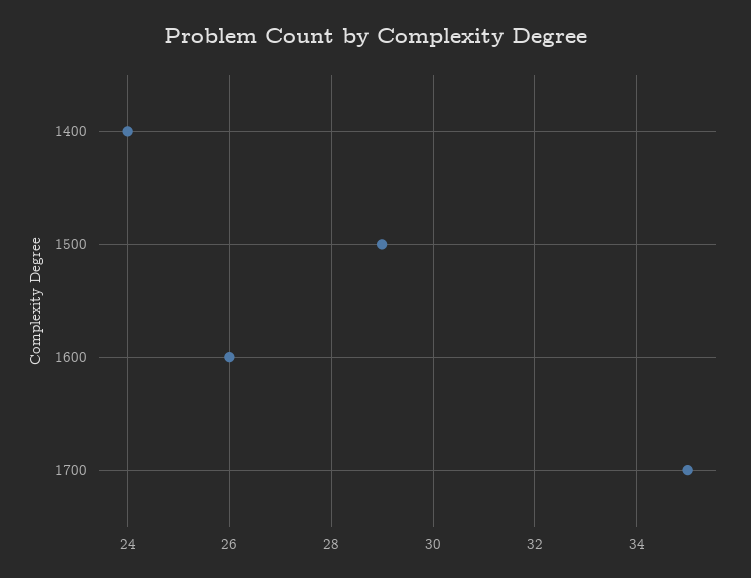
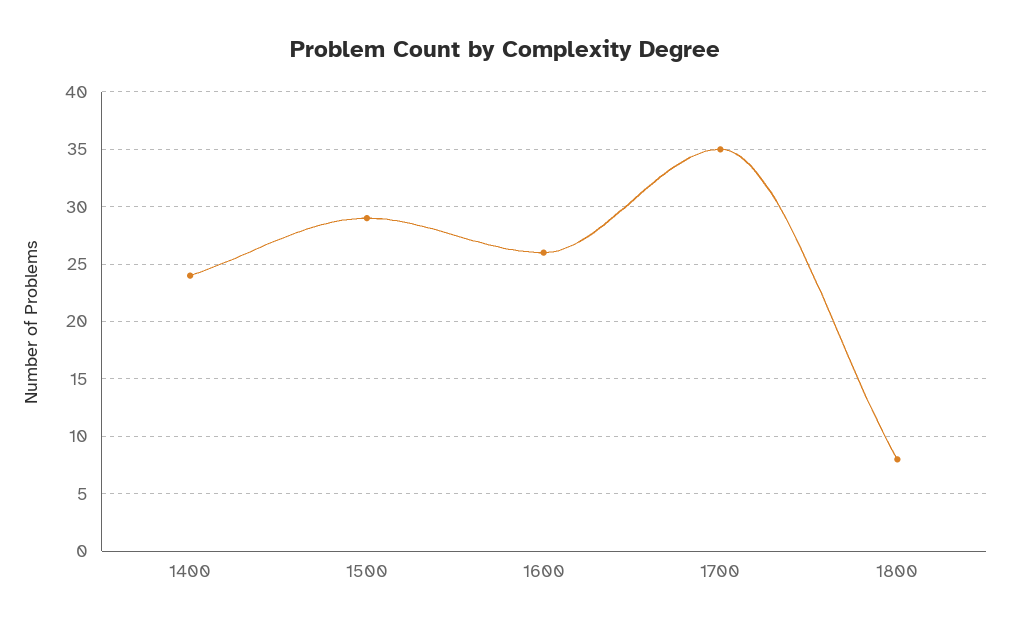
  {
    "1400": 24,
    "1500": 29,
    "1600": 26,
-   "1700": 35
+   "1700": 35,
+   "1800": 8
  }

